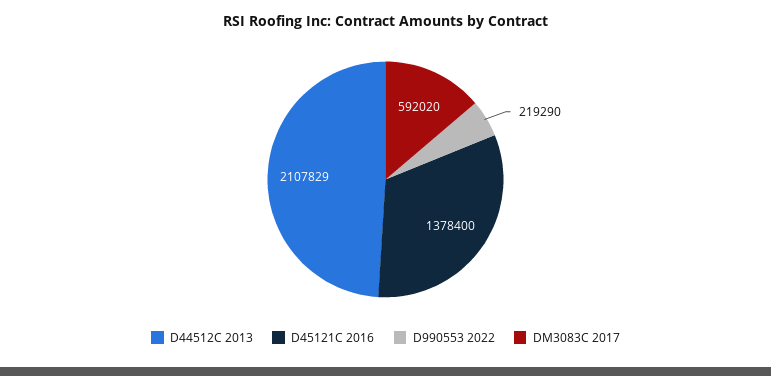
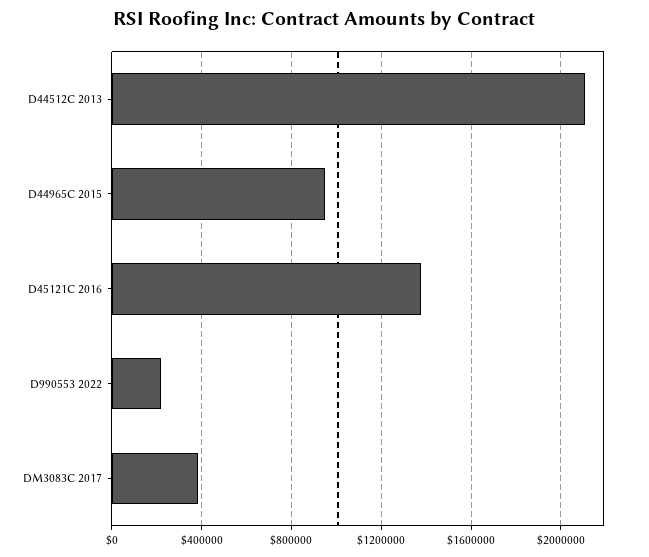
  {
    "D44512C 2013": 2107829,
    "D45121C 2016": 1378400,
    "D990553 2022": 219290,
-   "DM3083C 2017": 592020
+   "DM3083C 2017": 400000,
+   "D44965C 2015": 950000
  }

